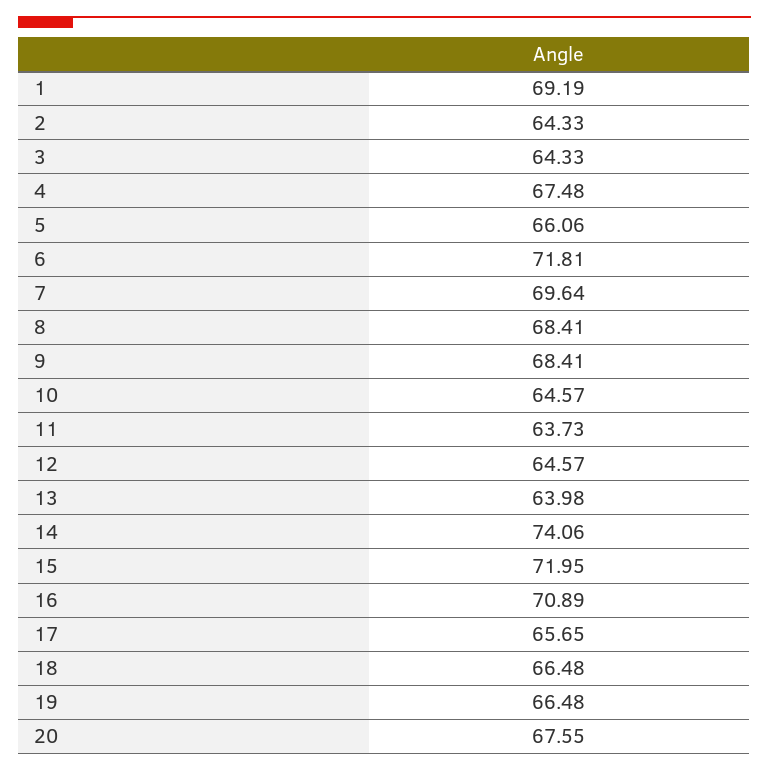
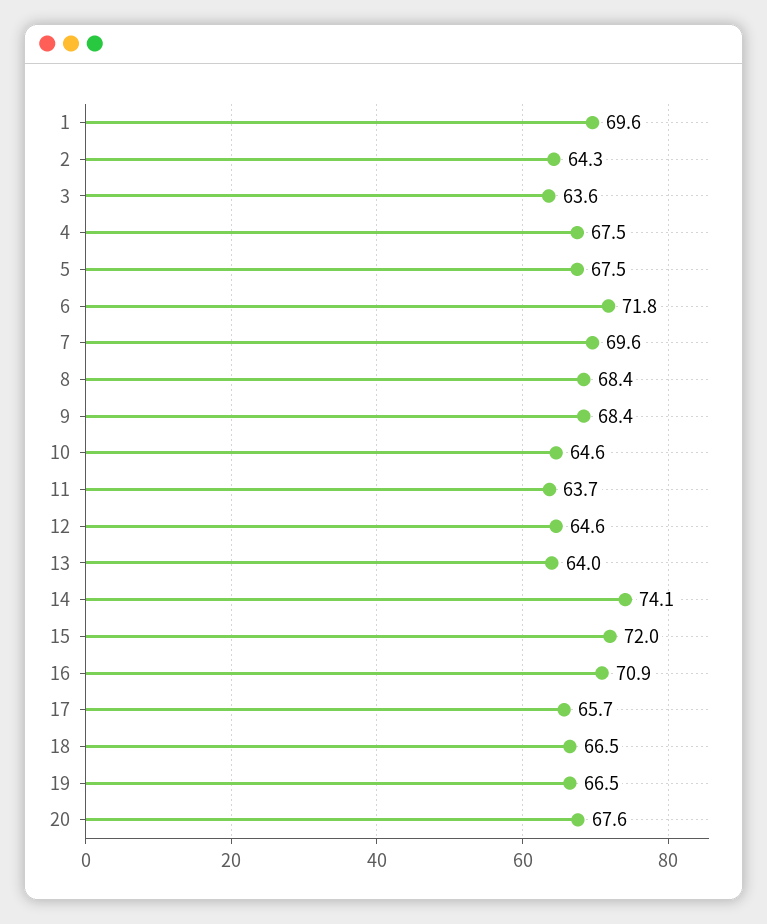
  {
-   "1": 69.19,
+   "1": 69.6,
    "2": 64.33,
-   "3": 64.33,
+   "3": 63.6,
    "4": 67.48,
-   "5": 66.06,
+   "5": 67.5,
    "6": 71.81,
    "7": 69.64,
    "8": 68.41,
    "9": 68.41,
    "10": 64.57,
    "11": 63.73,
    "12": 64.57,
    "13": 63.98,
    "14": 74.06,
    "15": 71.95,
    "16": 70.89,
    "17": 65.65,
    "18": 66.48,
    "19": 66.48,
    "20": 67.55
  }

